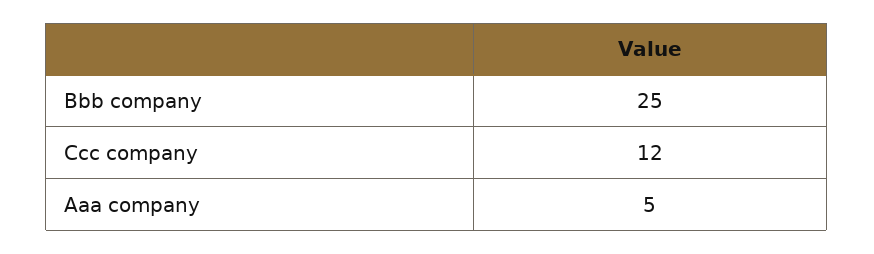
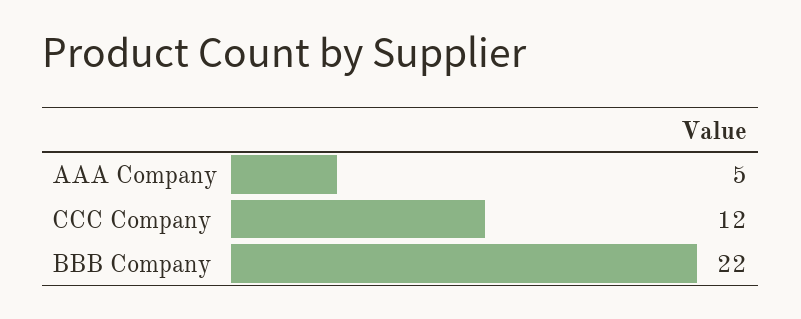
  {
-   "Bbb company": 25,
+   "Bbb company": 22,
    "Ccc company": 12,
    "Aaa company": 5
  }

